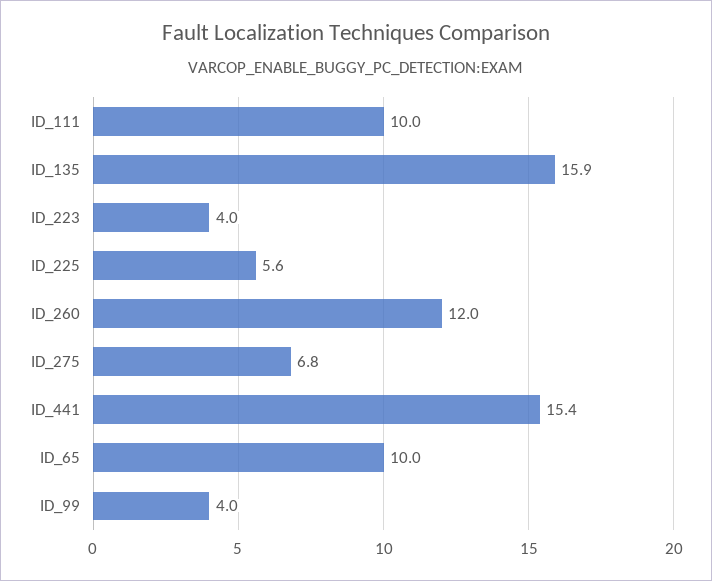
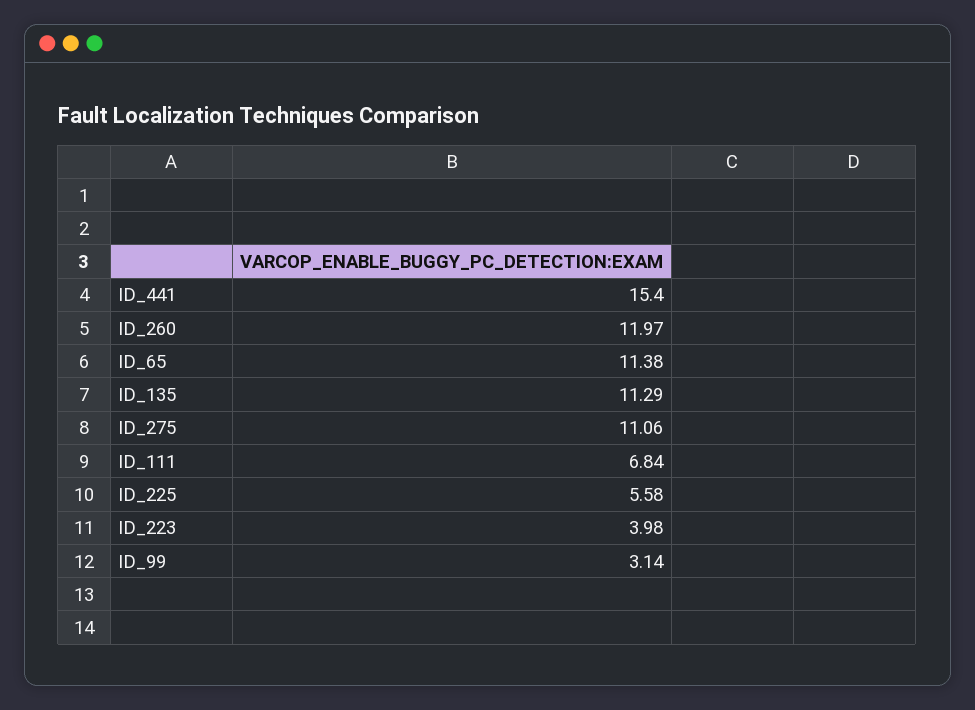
  {
-   "ID_111": 10,
+   "ID_111": 6.84,
-   "ID_135": 15.9,
+   "ID_135": 11.29,
    "ID_223": 3.98,
    "ID_225": 5.58,
    "ID_260": 11.97,
-   "ID_275": 6.8,
+   "ID_275": 11.06,
    "ID_441": 15.4,
-   "ID_65": 10,
+   "ID_65": 11.38,
-   "ID_99": 4
+   "ID_99": 3.14
  }

